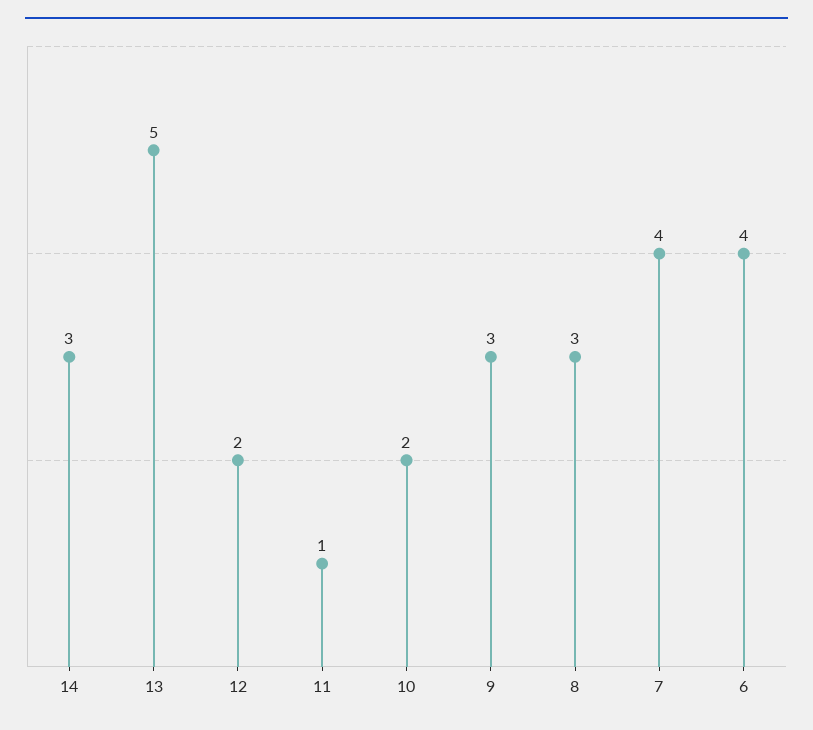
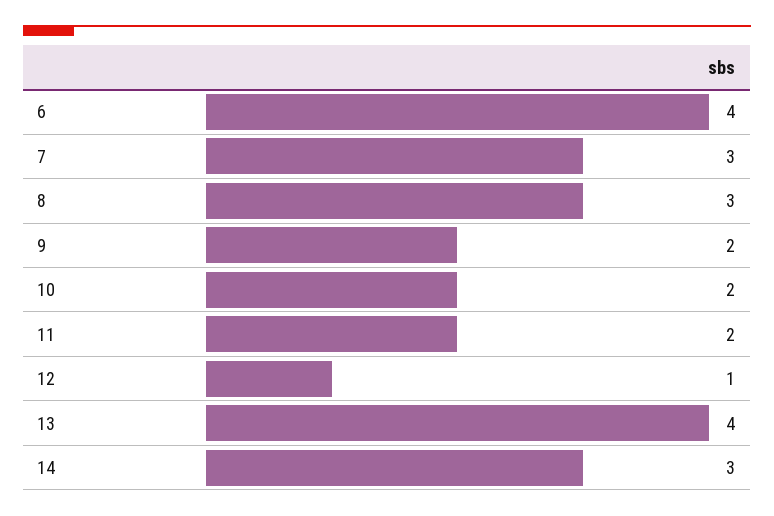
  {
    "14": 3,
-   "13": 5,
+   "13": 4,
-   "12": 2,
+   "12": 1,
-   "11": 1,
+   "11": 2,
    "10": 2,
-   "9": 3,
+   "9": 2,
    "8": 3,
-   "7": 4,
+   "7": 3,
    "6": 4
  }

